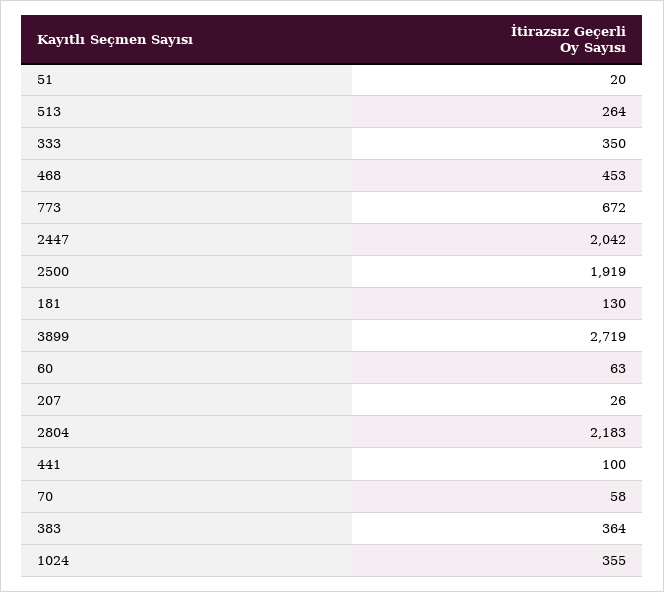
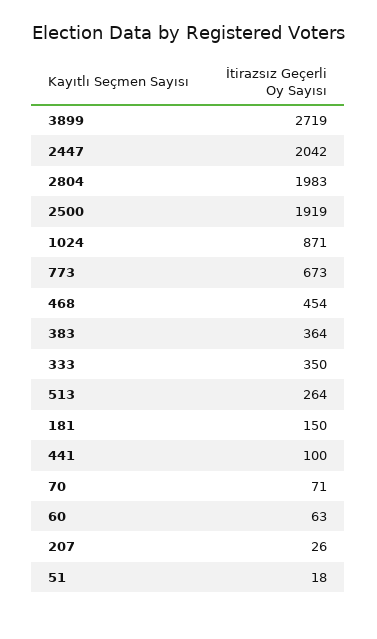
  {
-   "51": 20,
+   "51": 18,
    "513": 264,
    "333": 350,
-   "468": 453,
+   "468": 454,
-   "773": 672,
+   "773": 673,
    "2447": 2042,
    "2500": 1919,
-   "181": 130,
+   "181": 150,
    "3899": 2719,
    "60": 63,
    "207": 26,
-   "2804": 2183,
+   "2804": 1983,
    "441": 100,
-   "70": 58,
+   "70": 71,
    "383": 364,
-   "1024": 355
+   "1024": 871
  }

